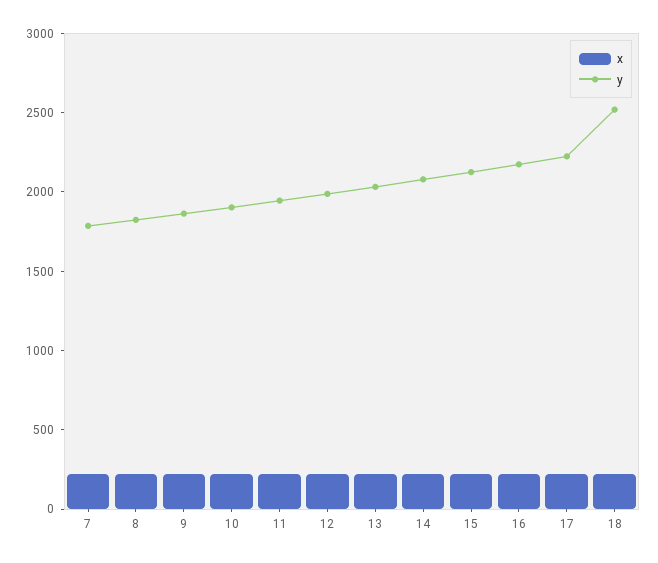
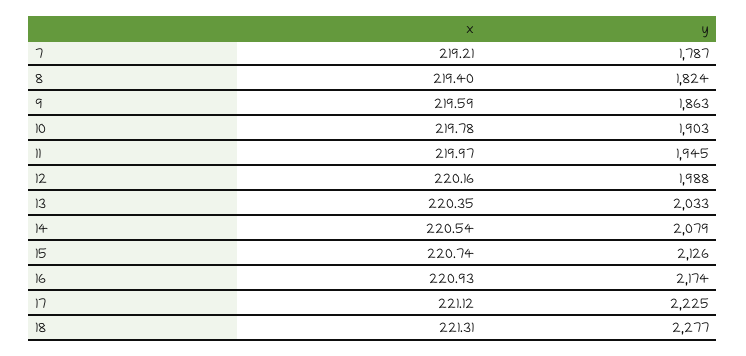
  {
    "x": {
      "7": 219.21,
      "8": 219.4,
      "9": 219.59,
      "10": 219.78,
      "11": 219.97,
      "12": 220.16,
      "13": 220.35,
      "14": 220.54,
      "15": 220.74,
      "16": 220.93,
      "17": 221.12,
      "18": 221.31
    },
    "y": {
      "7": 1787,
      "8": 1824,
      "9": 1863,
      "10": 1903,
      "11": 1945,
      "12": 1988,
      "13": 2033,
      "14": 2079,
      "15": 2126,
      "16": 2174,
      "17": 2225,
-     "18": 2500
+     "18": 2277
    }
  }

